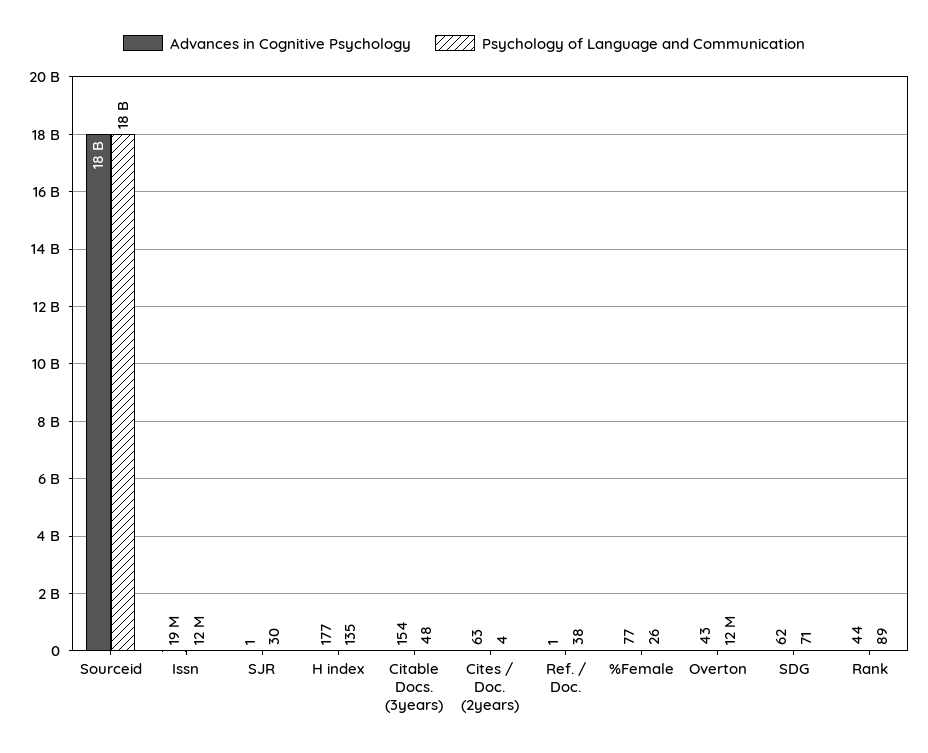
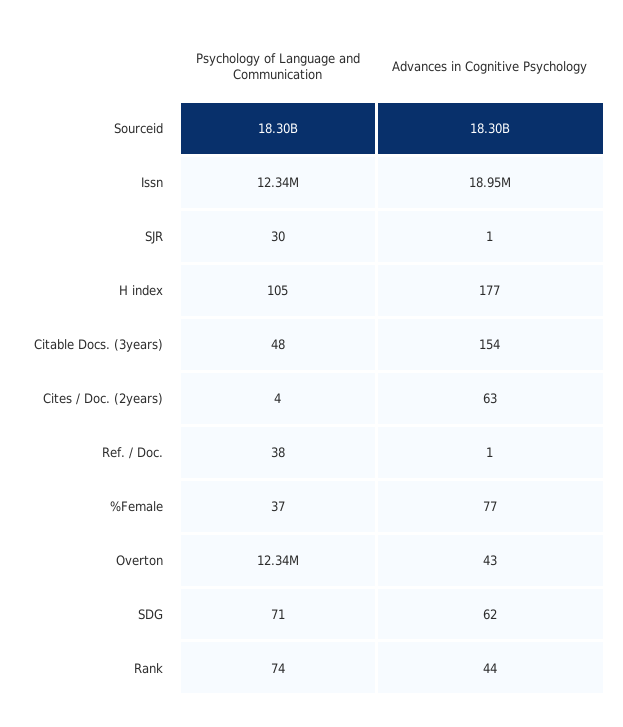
  {
    "Advances in Cognitive Psychology": {
      "Sourceid": 18300000000,
      "Issn": 18950000,
      "SJR": 1,
      "H index": 177,
      "Citable Docs. (3years)": 154,
      "Cites / Doc. (2years)": 63,
      "Ref. / Doc.": 1,
      "%Female": 77,
      "Overton": 43,
      "SDG": 62,
      "Rank": 44
    },
    "Psychology of Language and Communication": {
      "Sourceid": 18300000000,
      "Issn": 12340000,
      "SJR": 30,
-     "H index": 135,
+     "H index": 105,
      "Citable Docs. (3years)": 48,
      "Cites / Doc. (2years)": 4,
      "Ref. / Doc.": 38,
-     "%Female": 26,
+     "%Female": 37,
      "Overton": 12340000,
      "SDG": 71,
-     "Rank": 89
+     "Rank": 74
    }
  }

